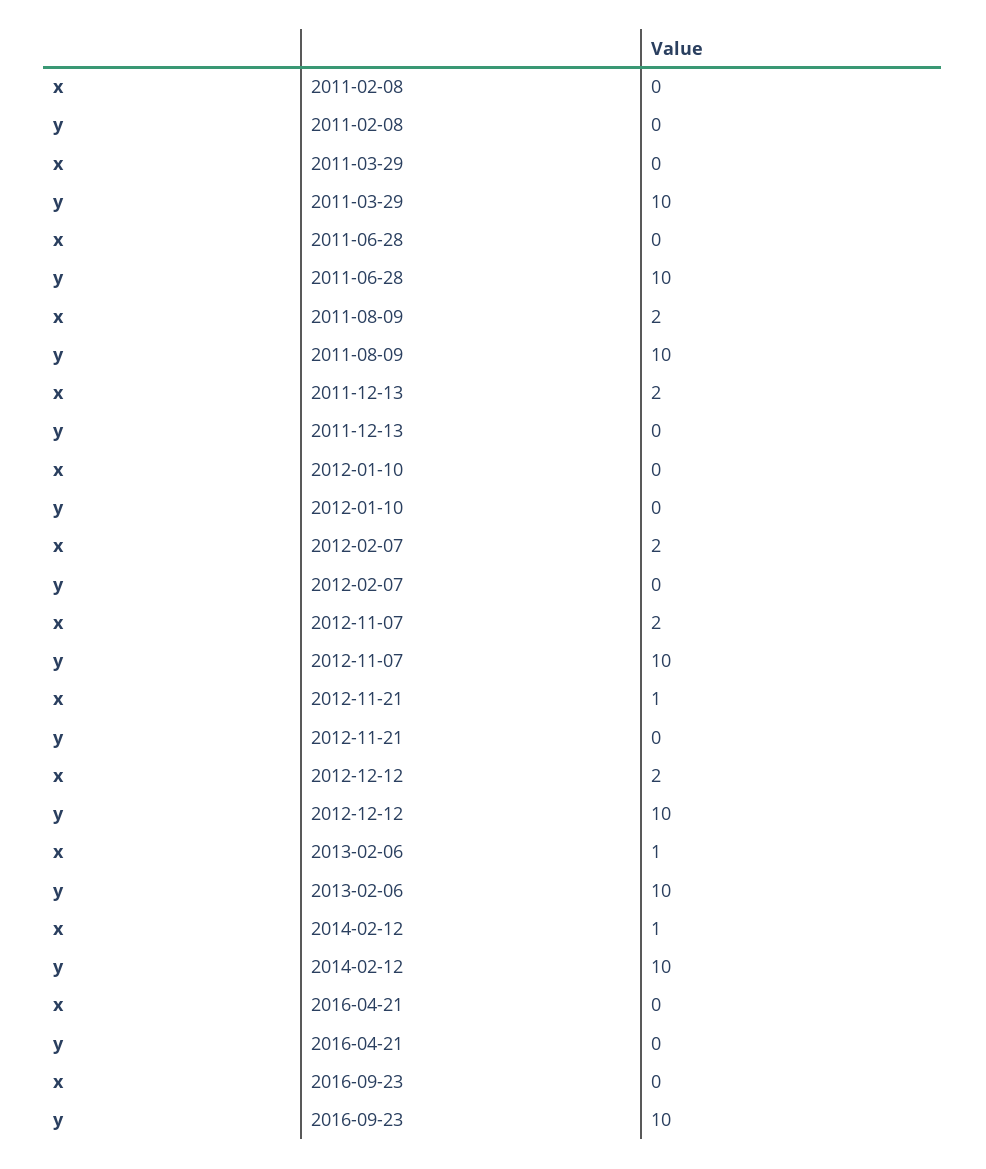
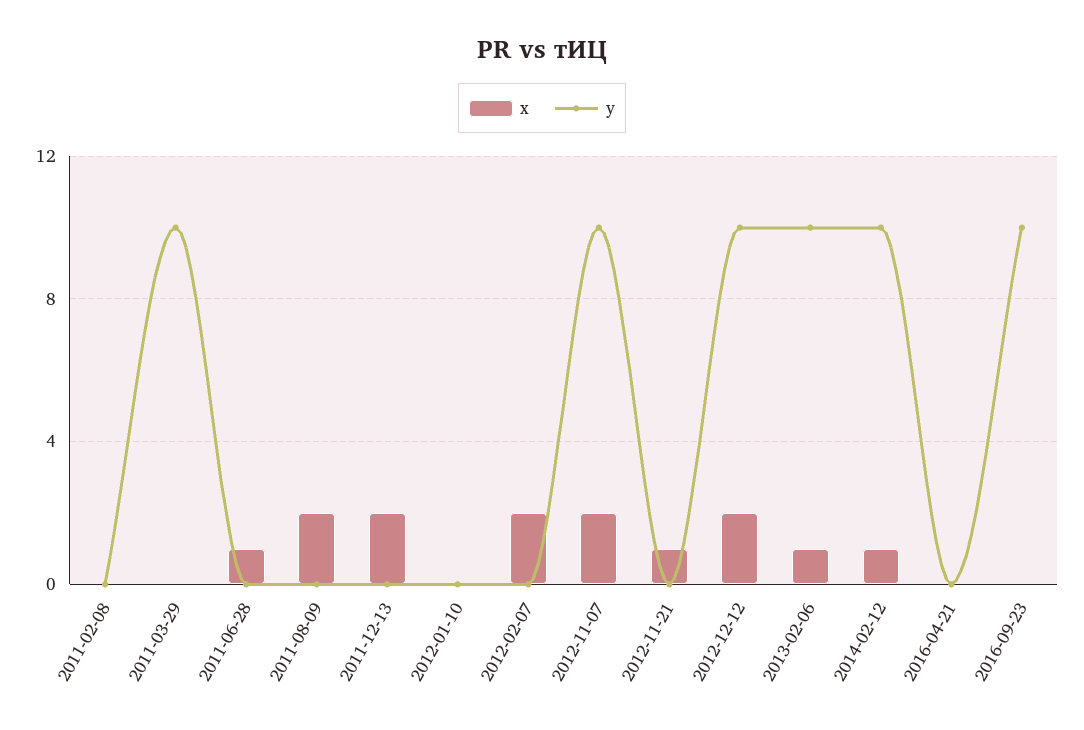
  {
    "x": {
      "2011-02-08": 0,
      "2011-03-29": 0,
-     "2011-06-28": 0,
+     "2011-06-28": 1,
      "2011-08-09": 2,
      "2011-12-13": 2,
      "2012-01-10": 0,
      "2012-02-07": 2,
      "2012-11-07": 2,
      "2012-11-21": 1,
      "2012-12-12": 2,
      "2013-02-06": 1,
      "2014-02-12": 1,
      "2016-04-21": 0,
      "2016-09-23": 0
    },
    "y": {
      "2011-02-08": 0,
      "2011-03-29": 10,
-     "2011-06-28": 10,
+     "2011-06-28": 0,
-     "2011-08-09": 10,
+     "2011-08-09": 0,
      "2011-12-13": 0,
      "2012-01-10": 0,
      "2012-02-07": 0,
      "2012-11-07": 10,
      "2012-11-21": 0,
      "2012-12-12": 10,
      "2013-02-06": 10,
      "2014-02-12": 10,
      "2016-04-21": 0,
      "2016-09-23": 10
    }
  }

